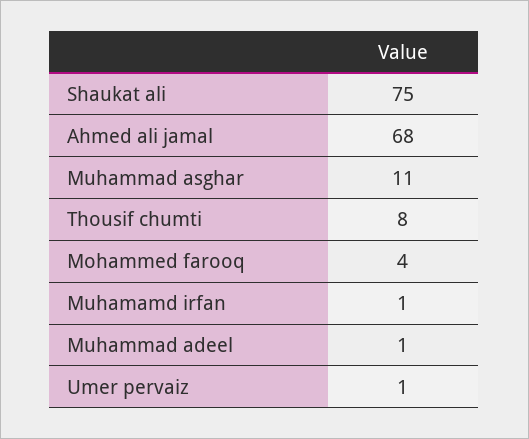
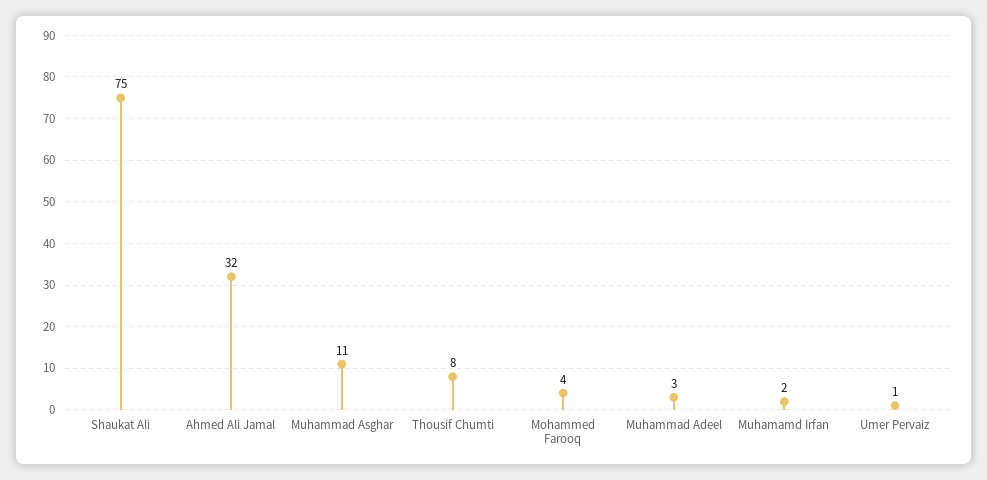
  {
    "Shaukat ali": 75,
-   "Ahmed ali jamal": 68,
+   "Ahmed ali jamal": 32,
    "Muhammad asghar": 11,
    "Thousif chumti": 8,
    "Mohammed farooq": 4,
-   "Muhamamd irfan": 1,
+   "Muhamamd irfan": 2,
-   "Muhammad adeel": 1,
+   "Muhammad adeel": 3,
    "Umer pervaiz": 1
  }

